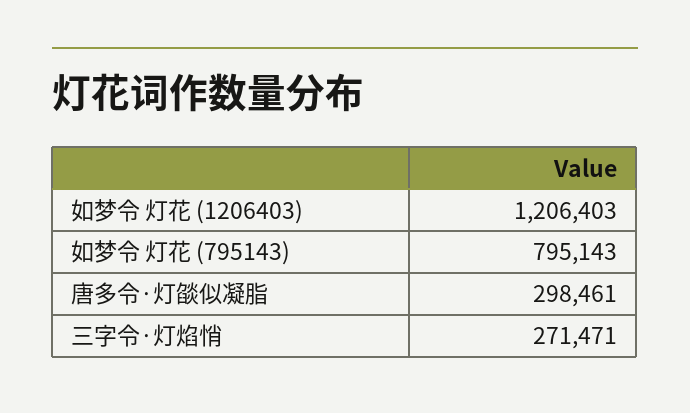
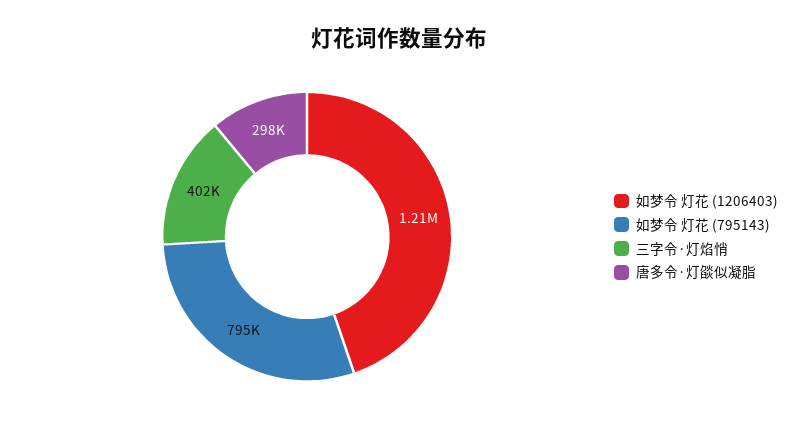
  {
    "如梦令 灯花 (1206403)": 1206403,
    "如梦令 灯花 (795143)": 795143,
    "唐多令·灯燄似凝脂": 298461,
-   "三字令·灯焰悄": 271471
+   "三字令·灯焰悄": 402000
  }

